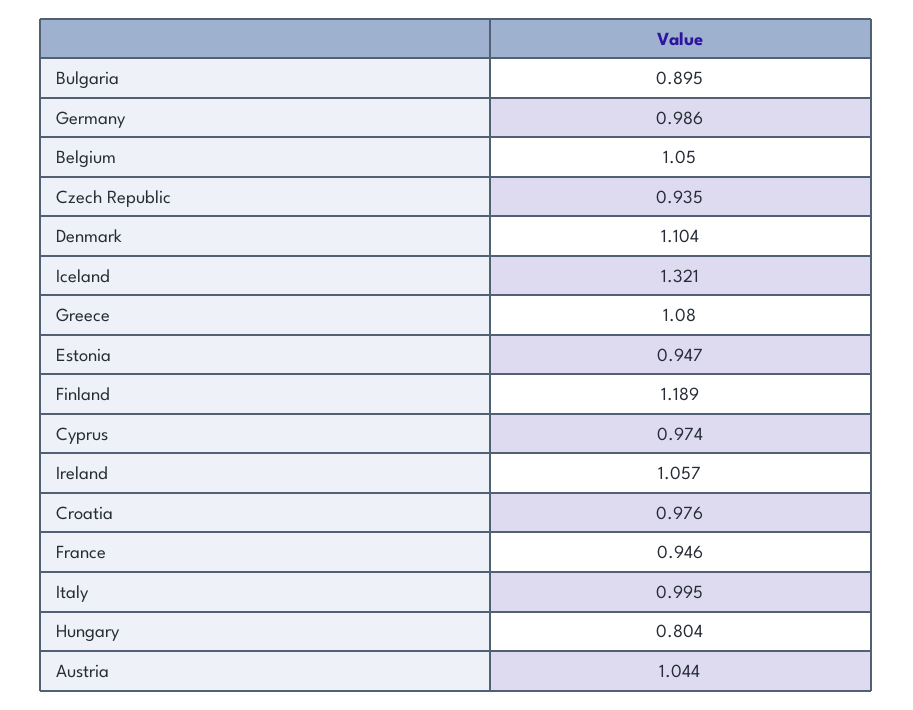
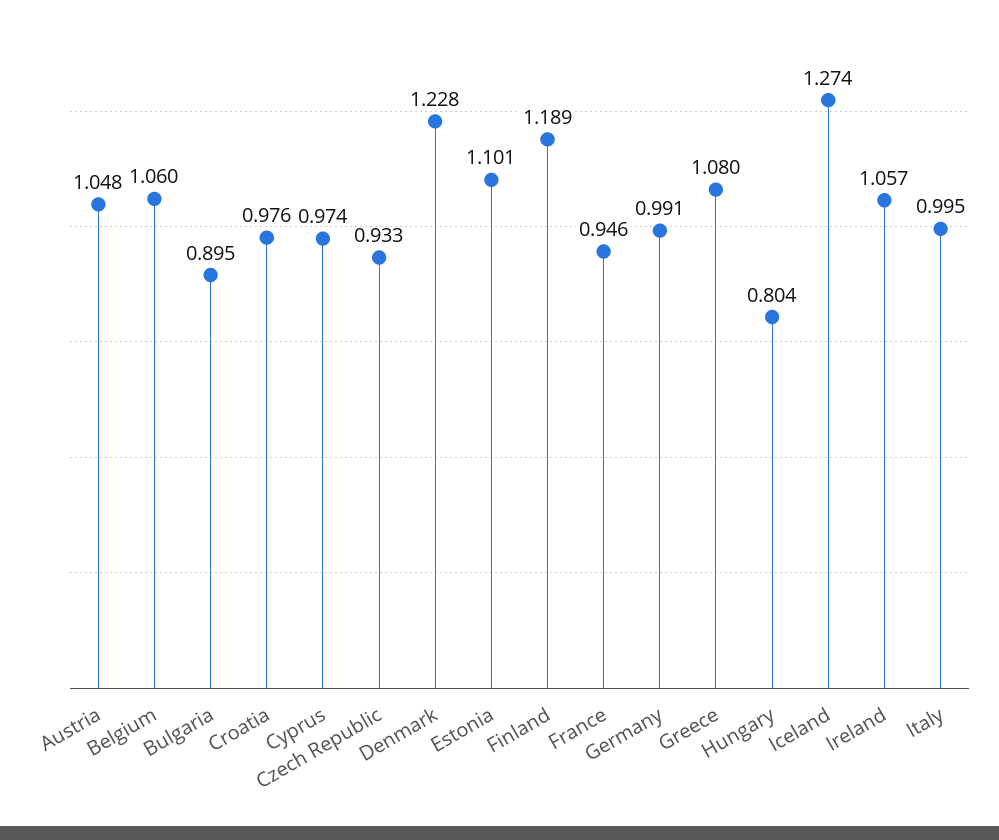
  {
    "Bulgaria": 0.895,
-   "Germany": 0.986,
+   "Germany": 0.991,
-   "Belgium": 1.05,
+   "Belgium": 1.06,
-   "Czech Republic": 0.935,
+   "Czech Republic": 0.933,
-   "Denmark": 1.104,
+   "Denmark": 1.228,
-   "Iceland": 1.321,
+   "Iceland": 1.274,
    "Greece": 1.08,
-   "Estonia": 0.947,
+   "Estonia": 1.101,
    "Finland": 1.189,
    "Cyprus": 0.974,
    "Ireland": 1.057,
    "Croatia": 0.976,
    "France": 0.946,
    "Italy": 0.995,
    "Hungary": 0.804,
-   "Austria": 1.044
+   "Austria": 1.048
  }

